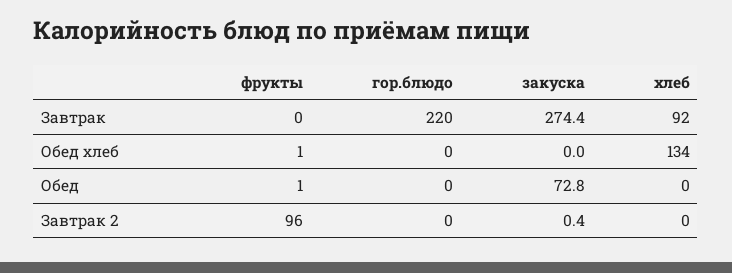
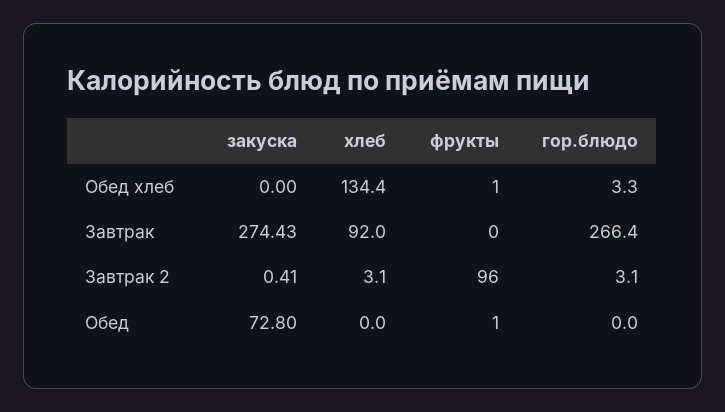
  {
    "фрукты": {
      "Завтрак": 0,
      "Обед хлеб": 1,
      "Обед": 1,
      "Завтрак 2": 96
    },
    "гор.блюдо": {
-     "Завтрак": 220,
+     "Завтрак": 266.4,
-     "Обед хлеб": 0,
+     "Обед хлеб": 3.3,
      "Обед": 0,
-     "Завтрак 2": 0
+     "Завтрак 2": 3.1
    },
    "закуска": {
      "Завтрак": 274.43,
      "Обед хлеб": 0,
      "Обед": 72.8,
      "Завтрак 2": 0.41
    },
    "хлеб": {
      "Завтрак": 92,
      "Обед хлеб": 134.4,
      "Обед": 0,
-     "Завтрак 2": 0
+     "Завтрак 2": 3.1
    }
  }

